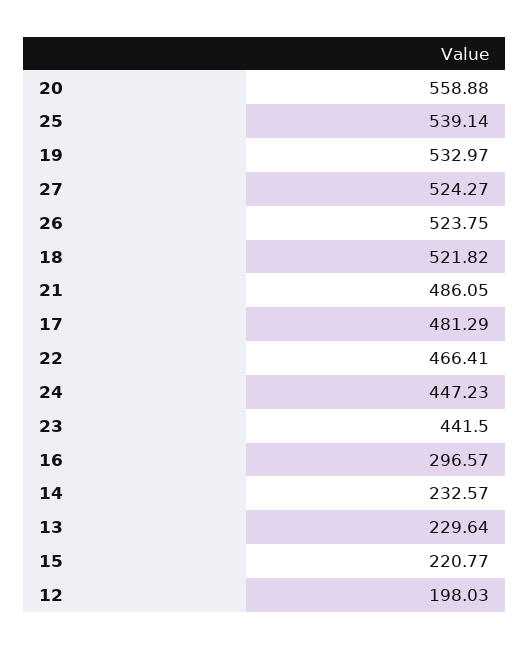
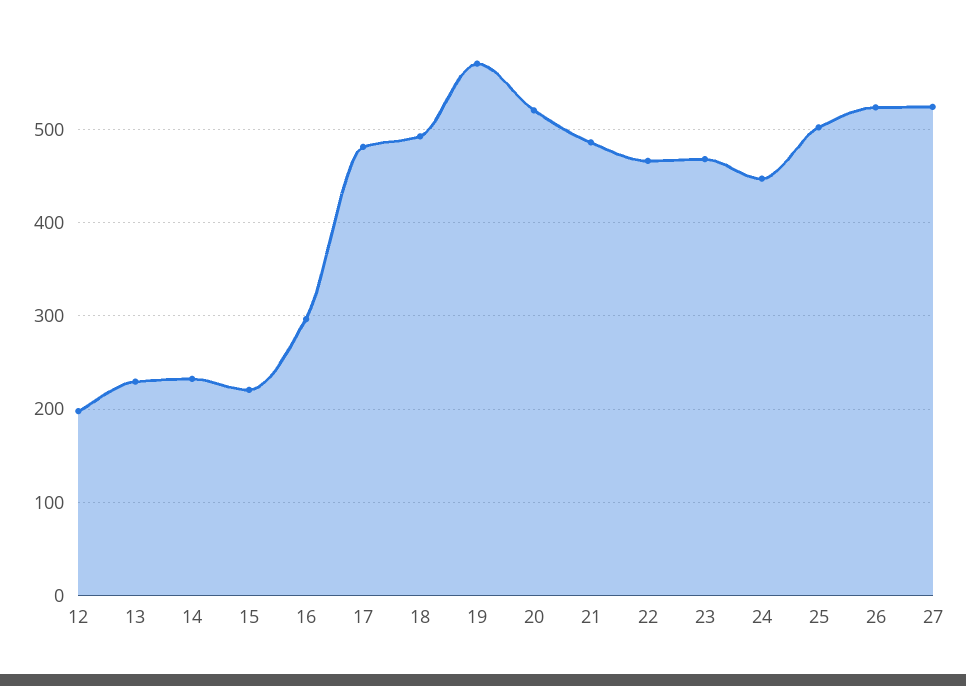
  {
-   "20": 558.88,
+   "20": 520,
-   "25": 539.14,
+   "25": 500,
-   "19": 532.97,
+   "19": 570,
    "27": 524.27,
    "26": 523.75,
-   "18": 521.82,
+   "18": 490,
    "21": 486.05,
    "17": 481.29,
    "22": 466.41,
    "24": 447.23,
-   "23": 441.5,
+   "23": 470,
    "16": 296.57,
    "14": 232.57,
    "13": 229.64,
    "15": 220.77,
    "12": 198.03
  }

